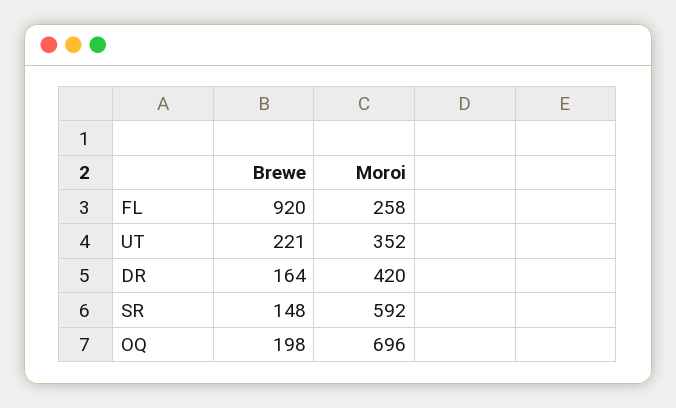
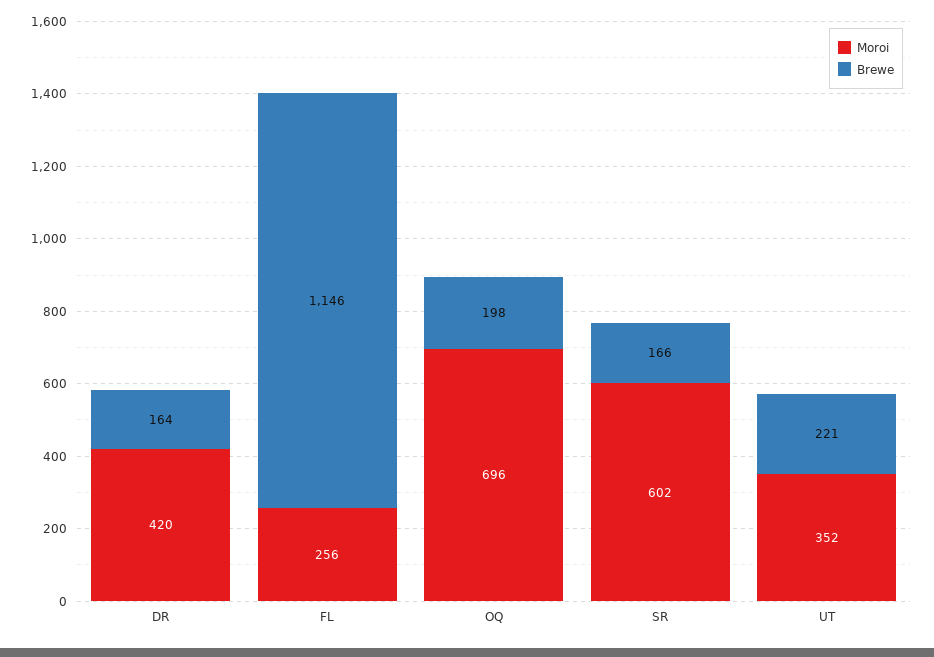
  {
    "Brewe": {
-     "FL": 920,
+     "FL": 1146,
      "UT": 221,
      "DR": 164,
-     "SR": 148,
+     "SR": 166,
      "OQ": 198
    },
    "Moroi": {
-     "FL": 258,
+     "FL": 256,
      "UT": 352,
      "DR": 420,
-     "SR": 592,
+     "SR": 602,
      "OQ": 696
    }
  }

